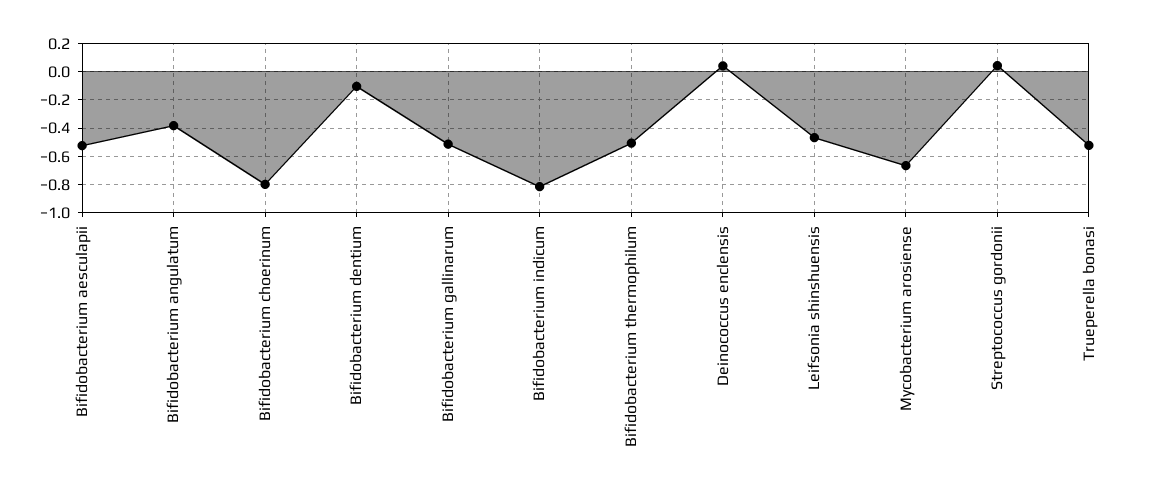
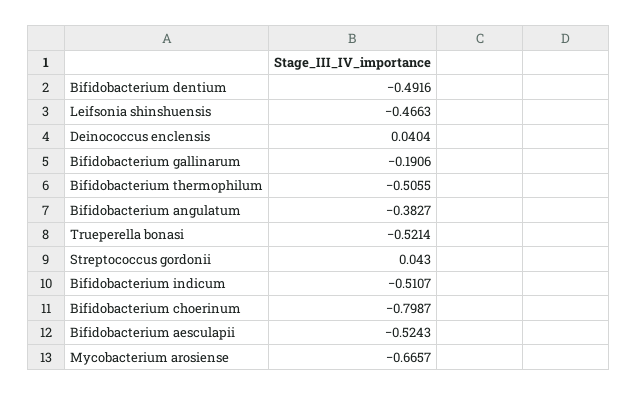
  {
    "Bifidobacterium aesculapii": -0.5243,
    "Bifidobacterium angulatum": -0.3827,
    "Bifidobacterium choerinum": -0.7987,
-   "Bifidobacterium dentium": -0.1,
+   "Bifidobacterium dentium": -0.4916,
-   "Bifidobacterium gallinarum": -0.5,
+   "Bifidobacterium gallinarum": -0.1906,
-   "Bifidobacterium indicum": -0.8,
+   "Bifidobacterium indicum": -0.5107,
    "Bifidobacterium thermophilum": -0.5055,
    "Deinococcus enclensis": 0.0404,
    "Leifsonia shinshuensis": -0.4663,
    "Mycobacterium arosiense": -0.6657,
    "Streptococcus gordonii": 0.043,
    "Trueperella bonasi": -0.5214
  }

